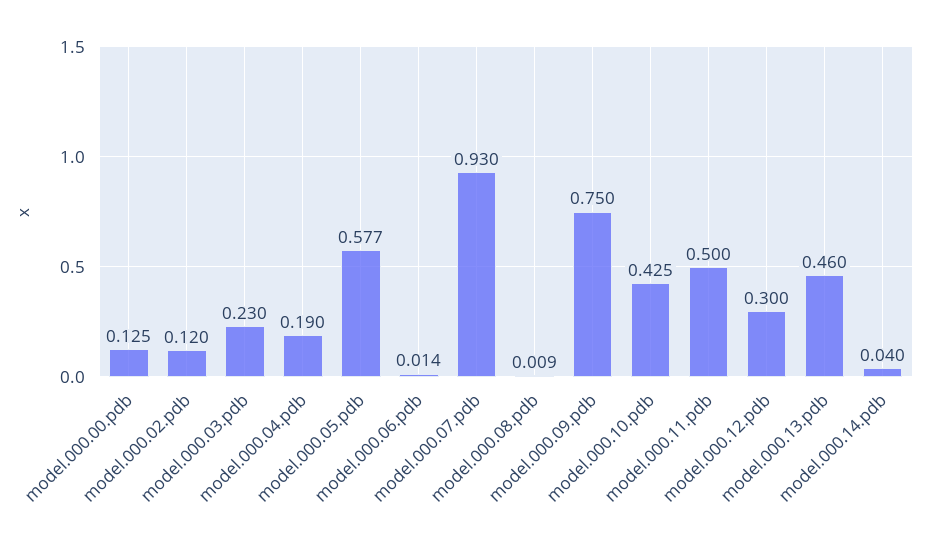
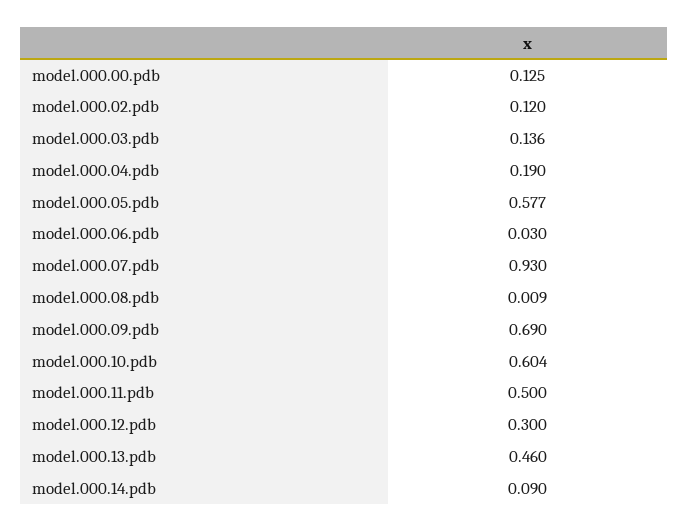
  {
    "model.000.00.pdb": 0.125,
    "model.000.02.pdb": 0.12,
-   "model.000.03.pdb": 0.23,
+   "model.000.03.pdb": 0.136,
    "model.000.04.pdb": 0.19,
    "model.000.05.pdb": 0.577,
-   "model.000.06.pdb": 0.014,
+   "model.000.06.pdb": 0.03,
    "model.000.07.pdb": 0.93,
    "model.000.08.pdb": 0.009,
-   "model.000.09.pdb": 0.75,
+   "model.000.09.pdb": 0.69,
-   "model.000.10.pdb": 0.425,
+   "model.000.10.pdb": 0.604,
    "model.000.11.pdb": 0.5,
    "model.000.12.pdb": 0.3,
    "model.000.13.pdb": 0.46,
-   "model.000.14.pdb": 0.04
+   "model.000.14.pdb": 0.09
  }

